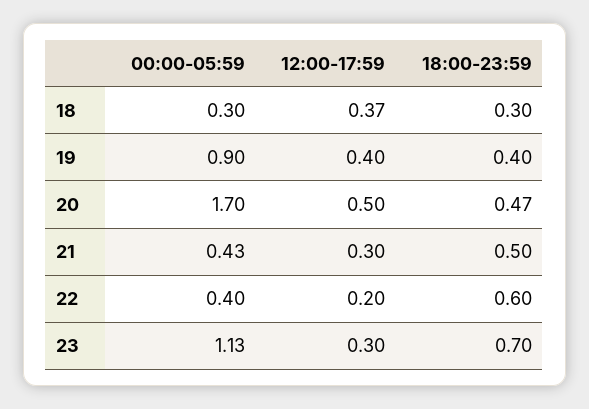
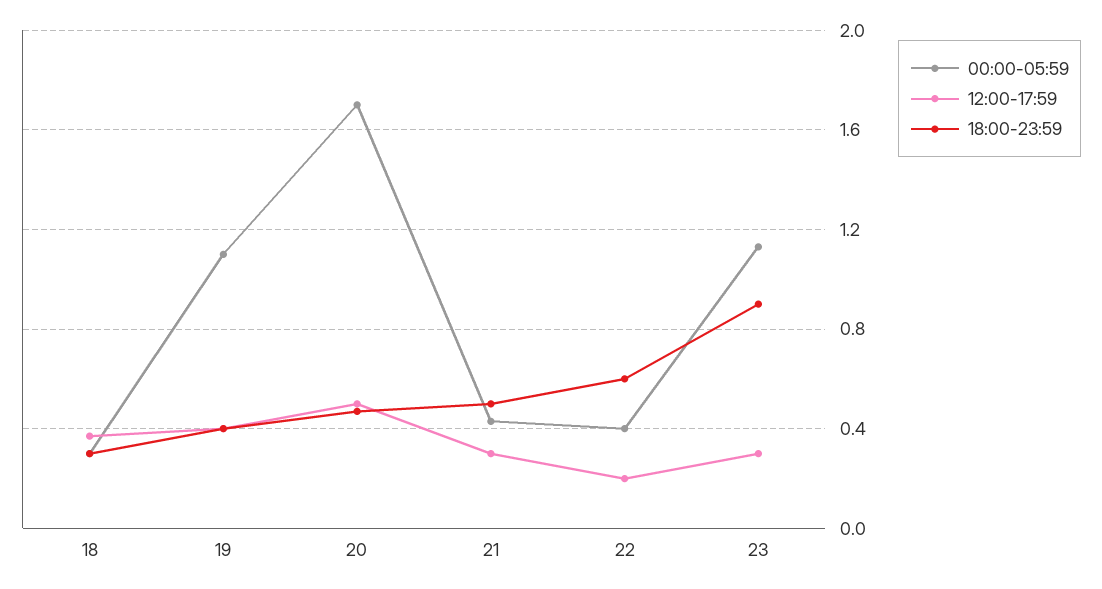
  {
    "00:00-05:59": {
      "18": 0.3,
-     "19": 0.9,
+     "19": 1.1,
      "20": 1.7,
      "21": 0.43,
      "22": 0.4,
      "23": 1.13
    },
    "12:00-17:59": {
      "18": 0.37,
      "19": 0.4,
      "20": 0.5,
      "21": 0.3,
      "22": 0.2,
      "23": 0.3
    },
    "18:00-23:59": {
      "18": 0.3,
      "19": 0.4,
      "20": 0.47,
      "21": 0.5,
      "22": 0.6,
-     "23": 0.7
+     "23": 0.9
    }
  }

